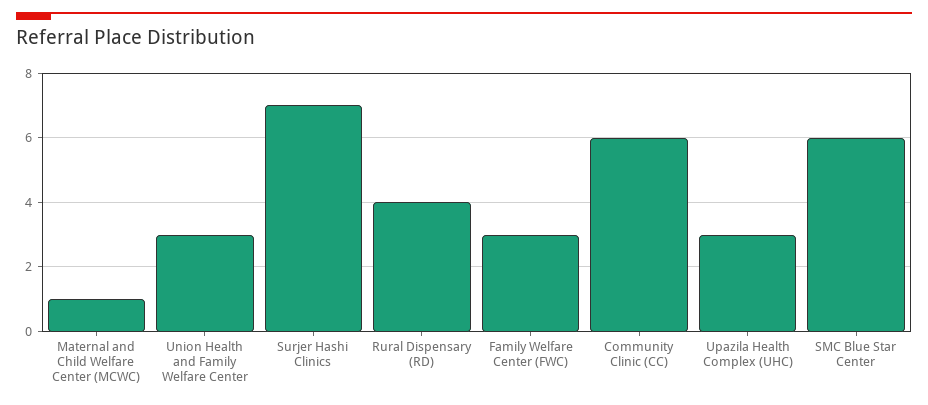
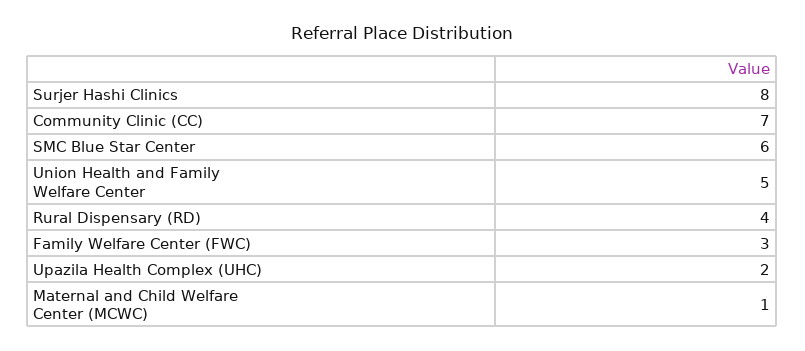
  {
    "Maternal and Child Welfare Center (MCWC)": 1,
-   "Union Health and Family Welfare Center": 3,
+   "Union Health and Family Welfare Center": 5,
-   "Surjer Hashi Clinics": 7,
+   "Surjer Hashi Clinics": 8,
    "Rural Dispensary (RD)": 4,
    "Family Welfare Center (FWC)": 3,
-   "Community Clinic (CC)": 6,
+   "Community Clinic (CC)": 7,
-   "Upazila Health Complex (UHC)": 3,
+   "Upazila Health Complex (UHC)": 2,
    "SMC Blue Star Center": 6
  }

